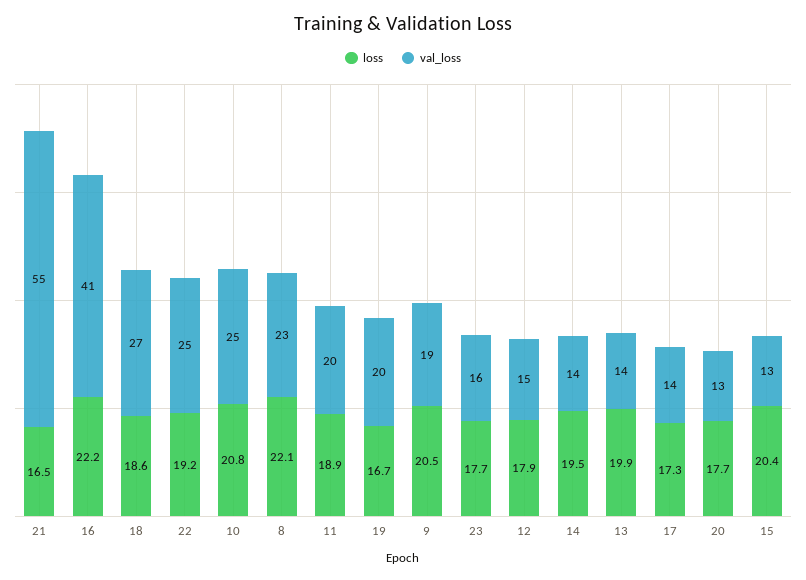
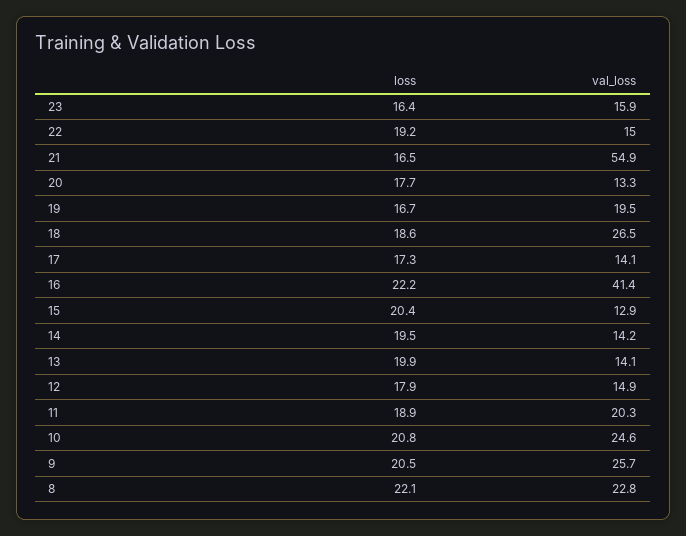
  {
    "loss": {
      "21": 16.5,
      "16": 22.2,
      "18": 18.6,
      "22": 19.2,
      "10": 20.8,
      "8": 22.1,
      "11": 18.9,
      "19": 16.7,
      "9": 20.5,
-     "23": 17.7,
+     "23": 16.4,
      "12": 17.9,
      "14": 19.5,
      "13": 19.9,
      "17": 17.3,
      "20": 17.7,
      "15": 20.4
    },
    "val_loss": {
      "21": 54.9,
      "16": 41.4,
      "18": 26.5,
-     "22": 25,
+     "22": 15,
      "10": 24.6,
      "8": 22.8,
      "11": 20.3,
      "19": 19.5,
-     "9": 19,
+     "9": 25.7,
      "23": 15.9,
      "12": 14.9,
      "14": 14.2,
      "13": 14.1,
      "17": 14.1,
      "20": 13.3,
      "15": 12.9
    }
  }

